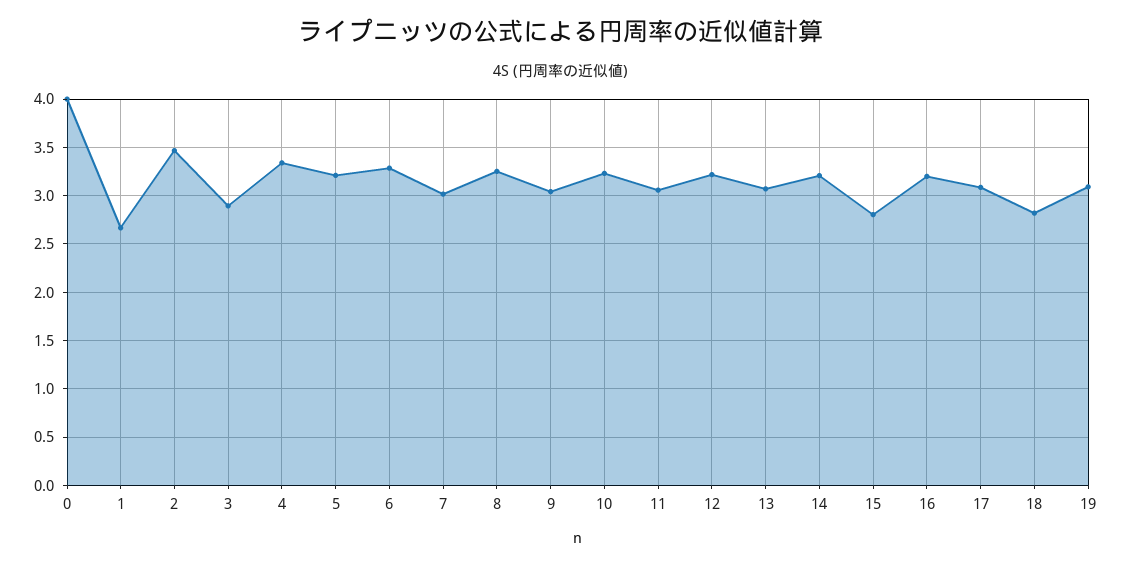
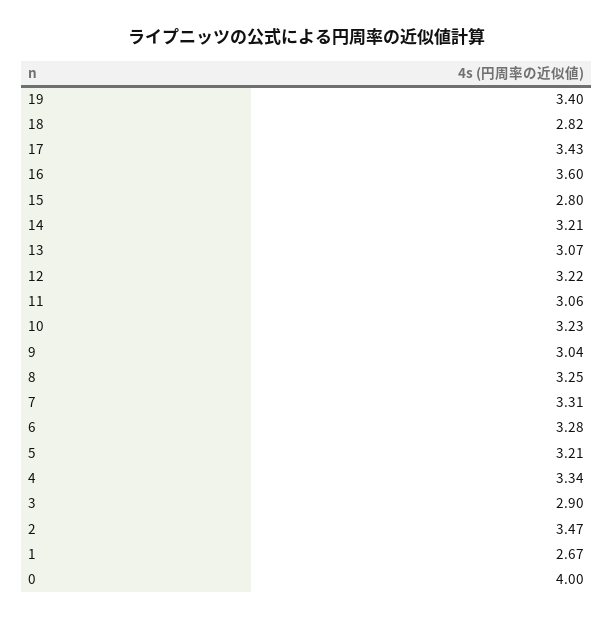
  {
    "0": 4,
    "1": 2.67,
    "2": 3.47,
    "3": 2.9,
    "4": 3.34,
    "5": 3.21,
    "6": 3.28,
-   "7": 3,
+   "7": 3.31,
    "8": 3.25,
    "9": 3.04,
    "10": 3.23,
    "11": 3.06,
    "12": 3.22,
    "13": 3.07,
    "14": 3.21,
    "15": 2.8,
-   "16": 3.2,
+   "16": 3.6,
-   "17": 3.1,
+   "17": 3.43,
    "18": 2.82,
-   "19": 3.1
+   "19": 3.4
  }

